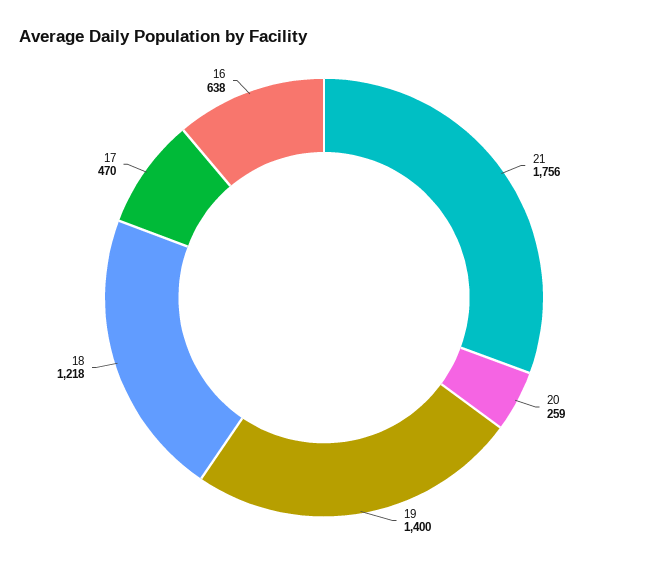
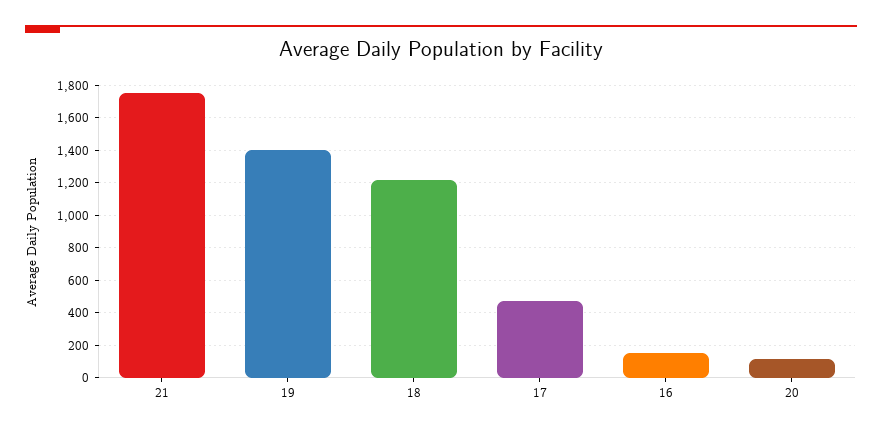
  {
    "21": 1756,
-   "20": 259,
+   "20": 100,
    "19": 1400,
    "18": 1218,
    "17": 470,
-   "16": 638
+   "16": 150
  }

